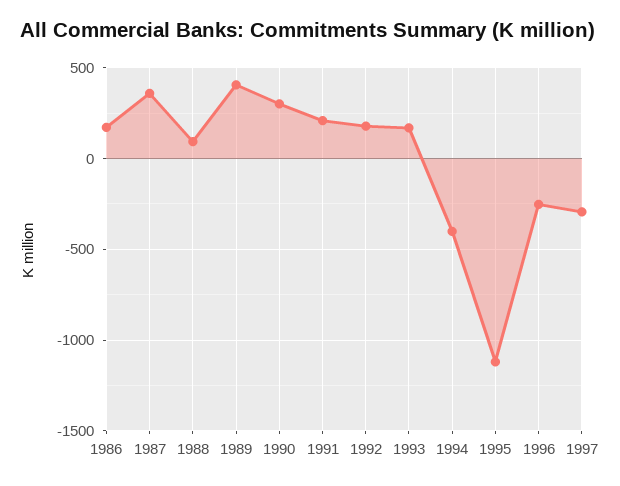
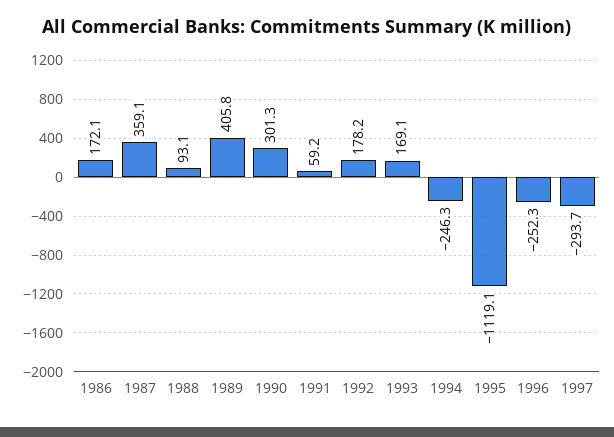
  {
    "1986": 172.1,
    "1987": 359.1,
    "1988": 93.1,
    "1989": 405.8,
    "1990": 301.3,
-   "1991": 200,
+   "1991": 59.2,
    "1992": 178.2,
    "1993": 169.1,
-   "1994": -400,
+   "1994": -246.3,
    "1995": -1119.1,
    "1996": -252.3,
    "1997": -293.7
  }

